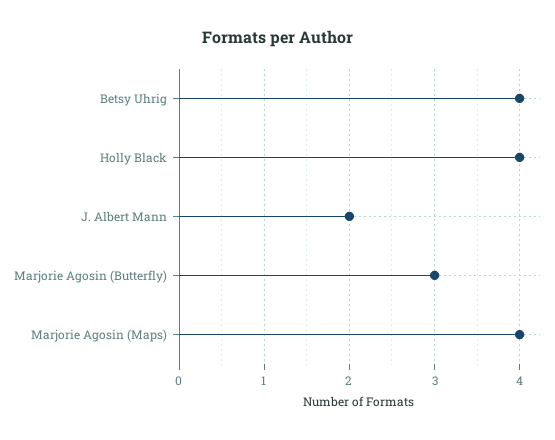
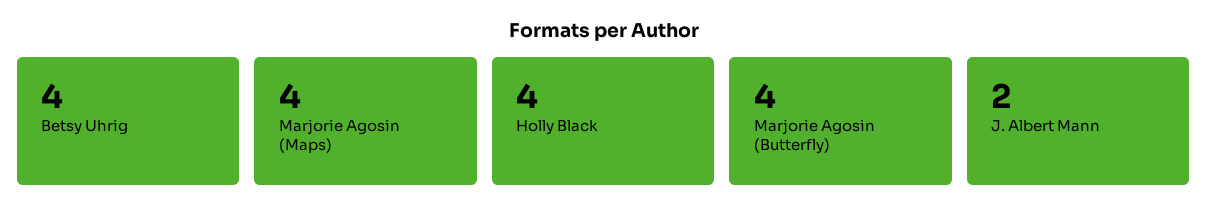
  {
    "Betsy Uhrig": 4,
    "Holly Black": 4,
    "J. Albert Mann": 2,
-   "Marjorie Agosin (Butterfly)": 3,
+   "Marjorie Agosin (Butterfly)": 4,
    "Marjorie Agosin (Maps)": 4
  }

